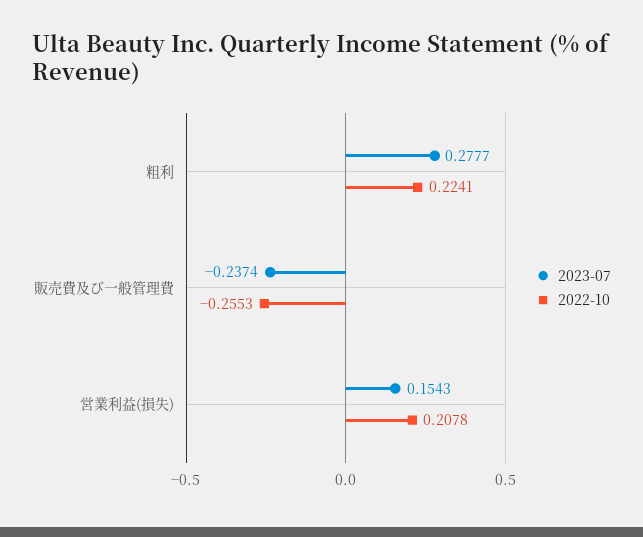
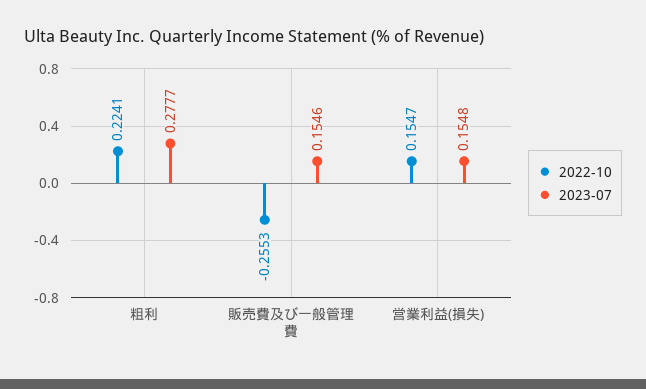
  {
    "2023-07": {
      "粗利": 0.2777,
-     "販売費及び一般管理費": -0.2374,
+     "販売費及び一般管理費": 0.1546,
-     "営業利益(損失)": 0.1543
+     "営業利益(損失)": 0.1548
    },
    "2022-10": {
      "粗利": 0.2241,
      "販売費及び一般管理費": -0.2553,
-     "営業利益(損失)": 0.2078
+     "営業利益(損失)": 0.1547
    }
  }

